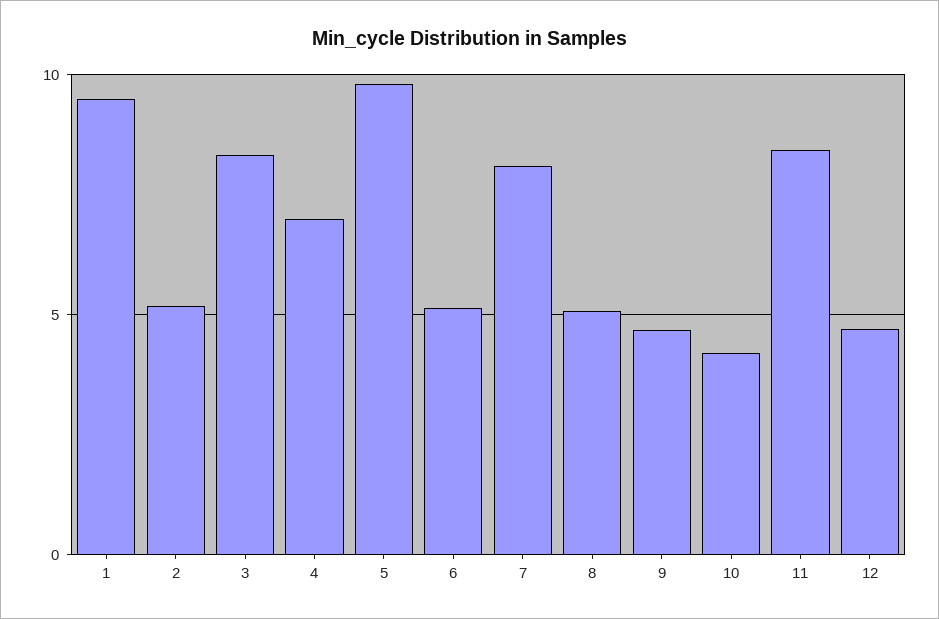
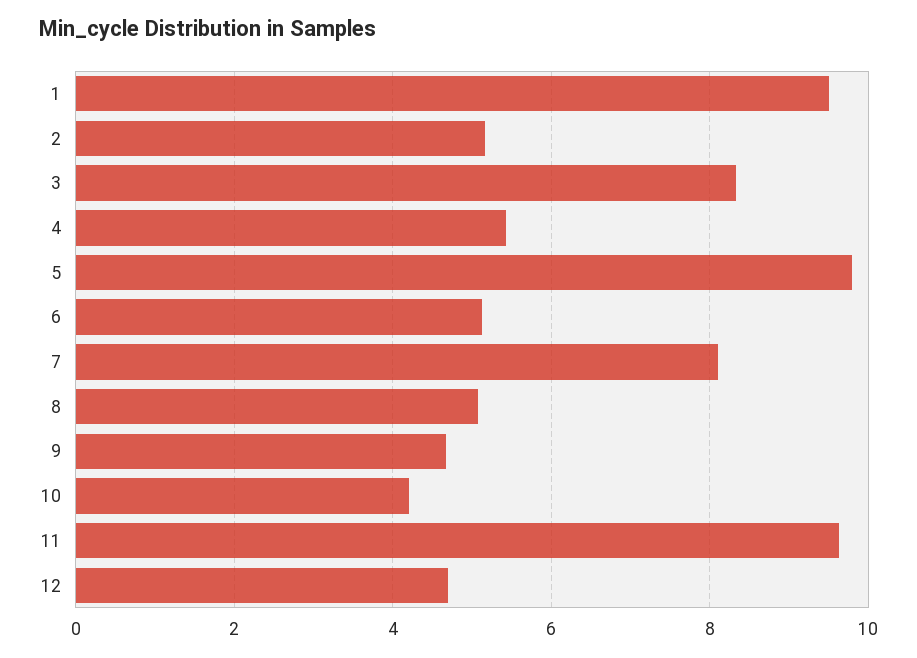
  {
    "1": 9.6,
    "2": 5.2,
    "3": 8.4,
-   "4": 7,
+   "4": 5.4,
    "5": 9.8,
    "6": 5.2,
    "7": 8.2,
    "8": 5,
    "9": 4.6,
    "10": 4.2,
-   "11": 8.5,
+   "11": 9.6,
    "12": 4.8
  }

